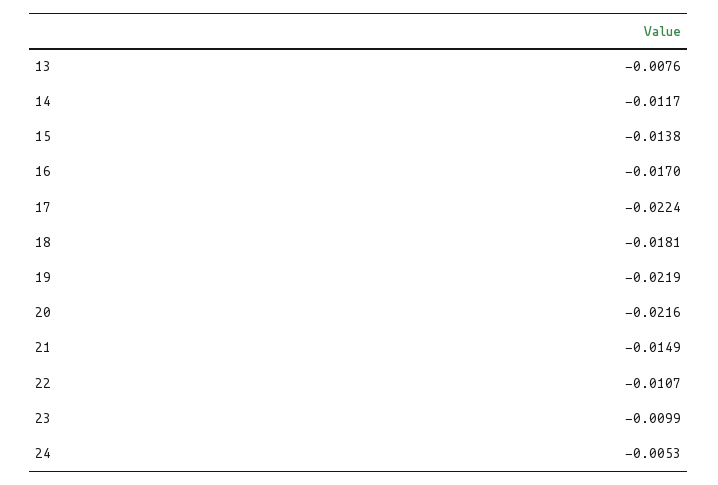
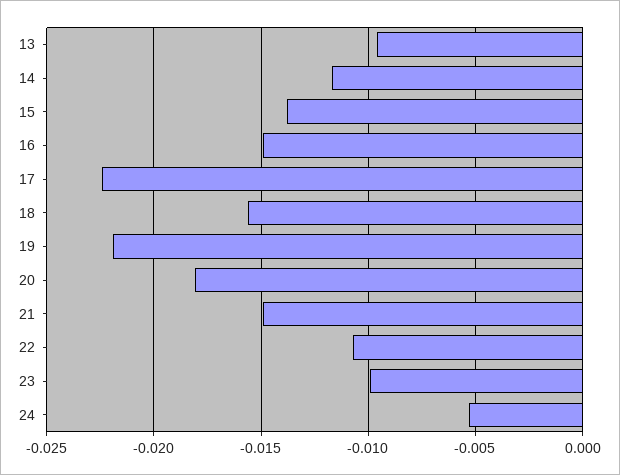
  {
-   "13": -0.0076,
+   "13": -0.0095,
    "14": -0.0117,
    "15": -0.0138,
-   "16": -0.017,
+   "16": -0.015,
    "17": -0.0224,
-   "18": -0.0181,
+   "18": -0.0155,
    "19": -0.0219,
-   "20": -0.0216,
+   "20": -0.018,
    "21": -0.0149,
    "22": -0.0107,
    "23": -0.0099,
    "24": -0.0053
  }

